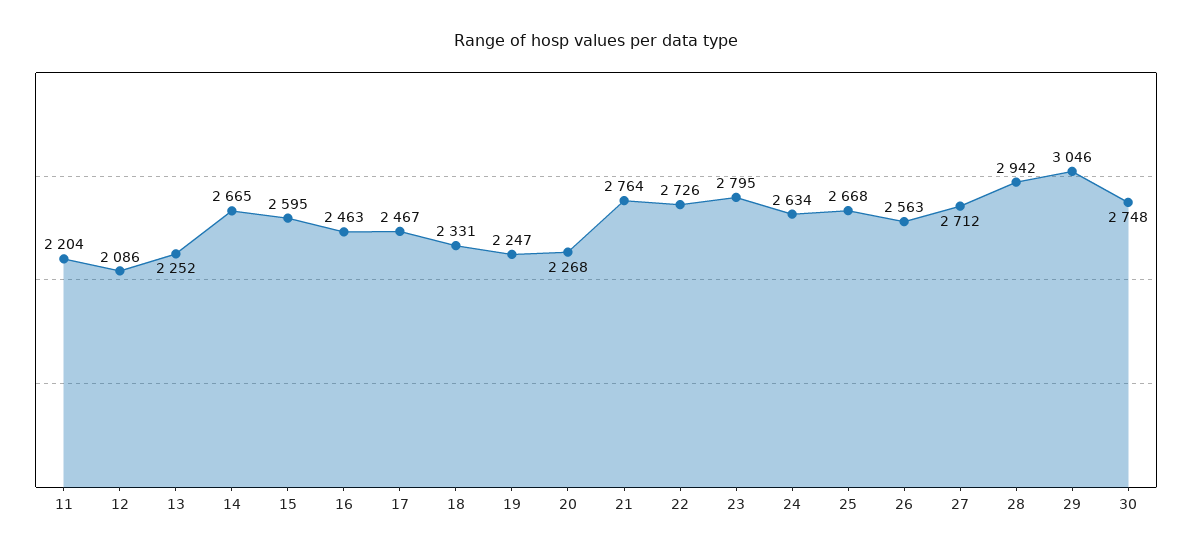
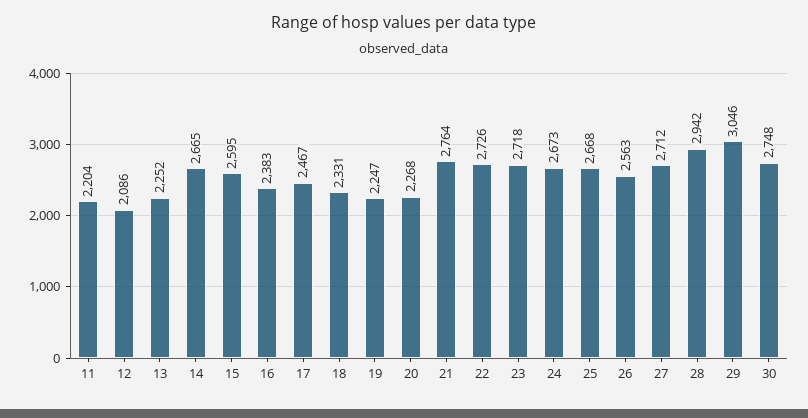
  {
    "11": 2204,
    "12": 2086,
    "13": 2252,
    "14": 2665,
    "15": 2595,
-   "16": 2463,
+   "16": 2383,
    "17": 2467,
    "18": 2331,
    "19": 2247,
    "20": 2268,
    "21": 2764,
    "22": 2726,
-   "23": 2795,
+   "23": 2718,
-   "24": 2634,
+   "24": 2673,
    "25": 2668,
    "26": 2563,
    "27": 2712,
    "28": 2942,
    "29": 3046,
    "30": 2748
  }

